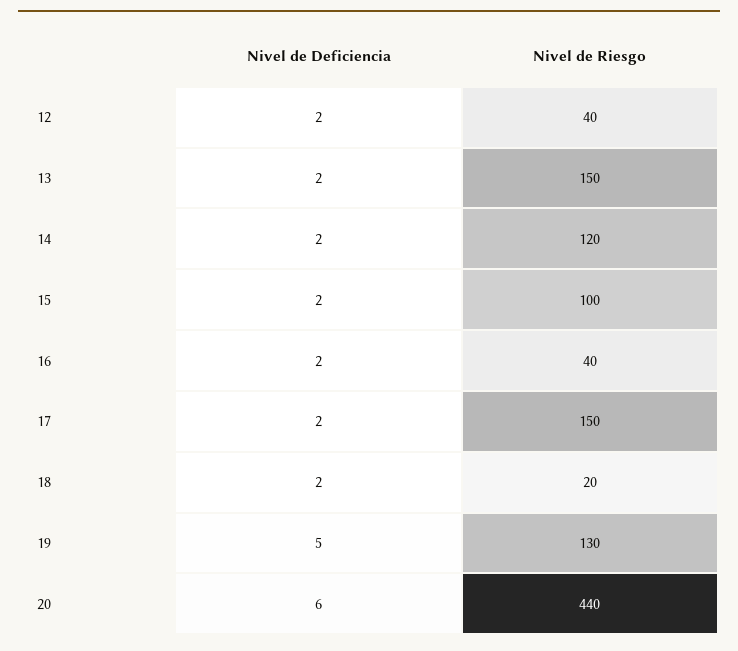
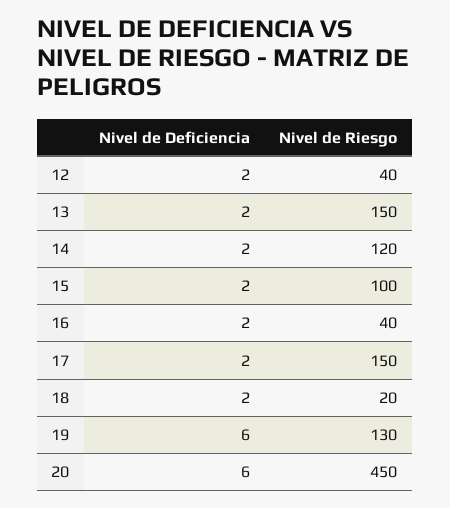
  {
    "Nivel de Deficiencia": {
      "12": 2,
      "13": 2,
      "14": 2,
      "15": 2,
      "16": 2,
      "17": 2,
      "18": 2,
-     "19": 5,
+     "19": 6,
      "20": 6
    },
    "Nivel de Riesgo": {
      "12": 40,
      "13": 150,
      "14": 120,
      "15": 100,
      "16": 40,
      "17": 150,
      "18": 20,
      "19": 130,
-     "20": 440
+     "20": 450
    }
  }

